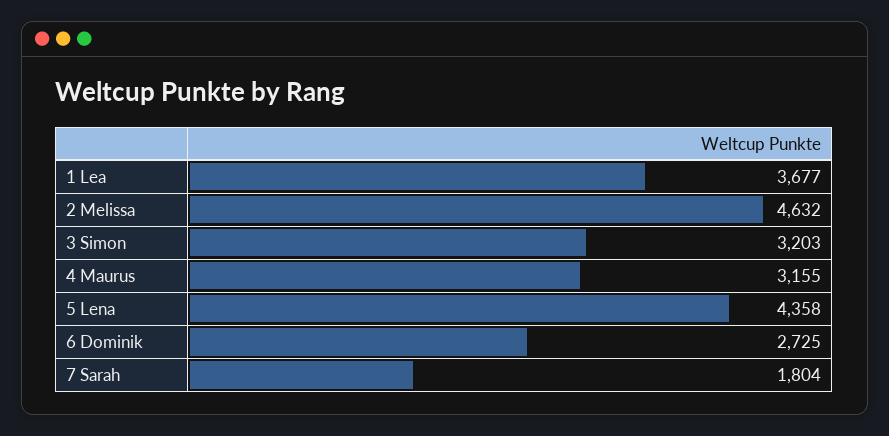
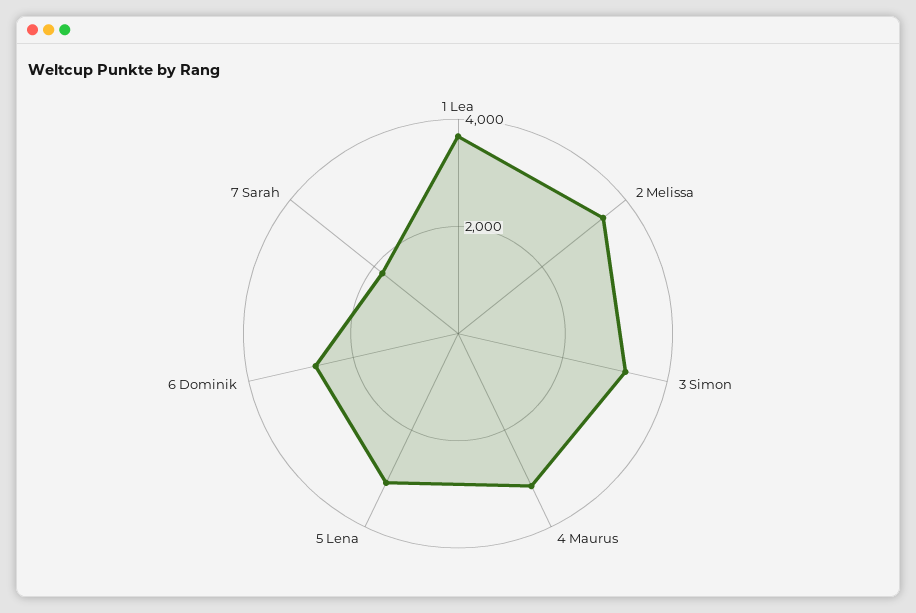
  {
    "1 Lea": 3677,
-   "2 Melissa": 4632,
+   "2 Melissa": 3500,
    "3 Simon": 3203,
    "4 Maurus": 3155,
-   "5 Lena": 4358,
+   "5 Lena": 3000,
    "6 Dominik": 2725,
    "7 Sarah": 1804
  }

